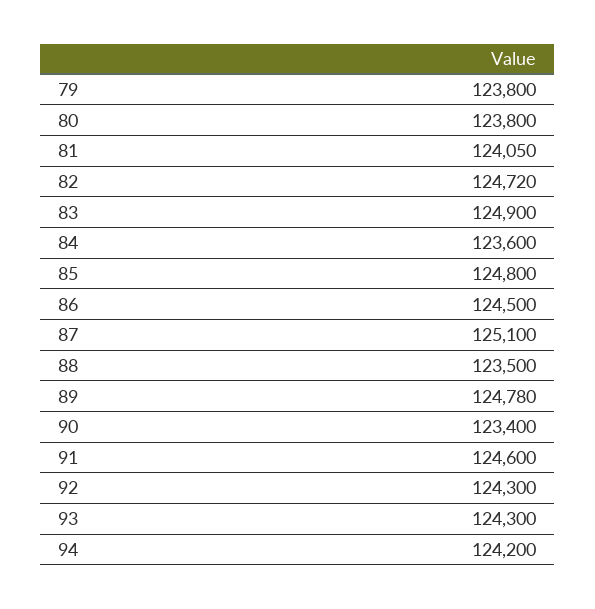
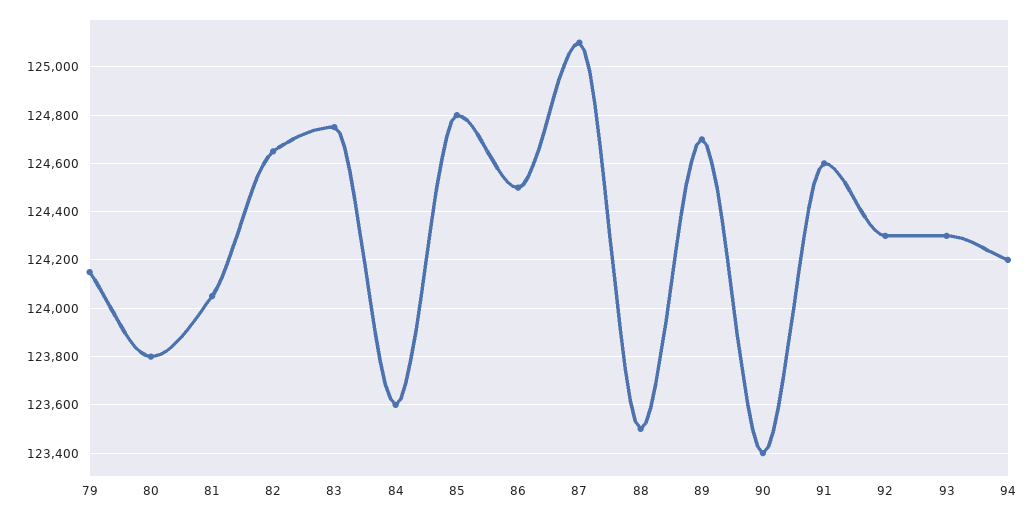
  {
-   "79": 123800,
+   "79": 124150,
    "80": 123800,
    "81": 124050,
-   "82": 124720,
+   "82": 124650,
-   "83": 124900,
+   "83": 124750,
    "84": 123600,
    "85": 124800,
    "86": 124500,
    "87": 125100,
    "88": 123500,
-   "89": 124780,
+   "89": 124700,
    "90": 123400,
    "91": 124600,
    "92": 124300,
    "93": 124300,
    "94": 124200
  }

